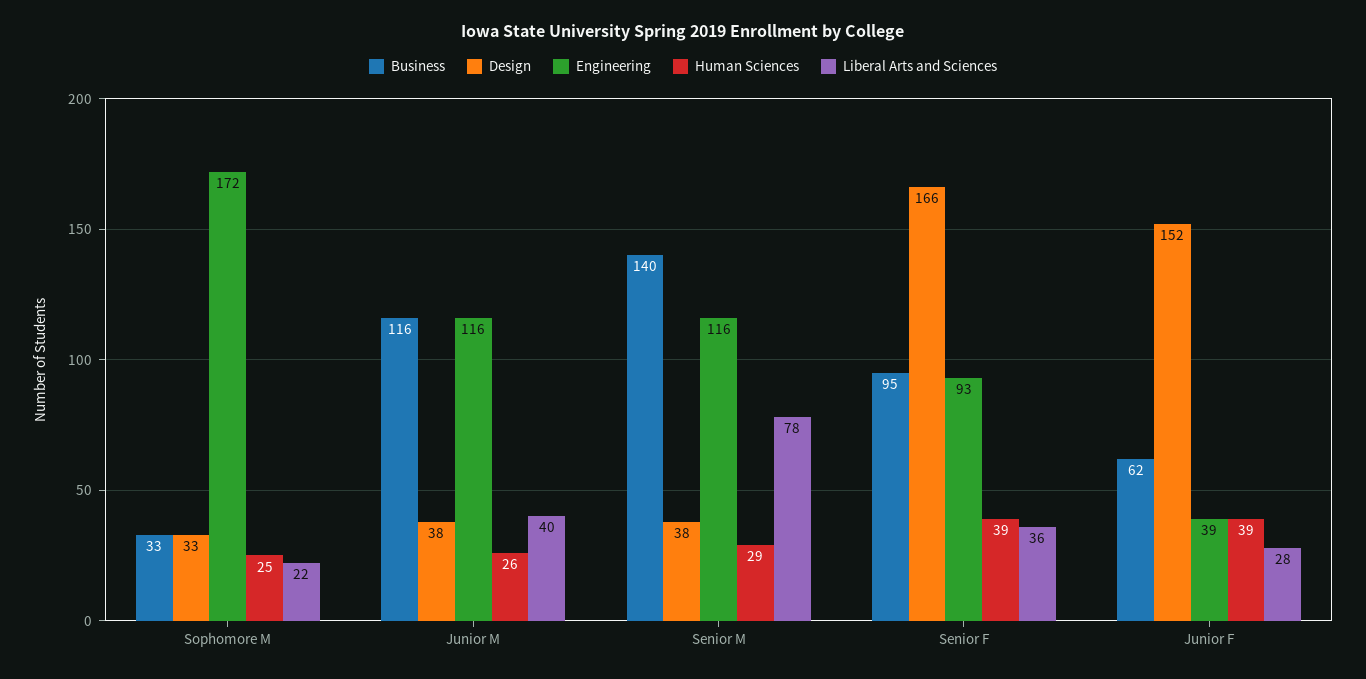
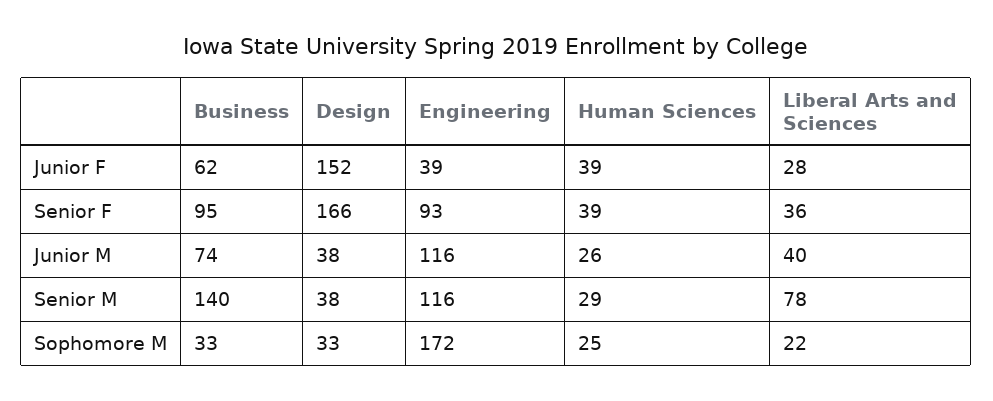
  {
    "Business": {
      "Sophomore M": 33,
-     "Junior M": 116,
+     "Junior M": 74,
      "Senior M": 140,
      "Senior F": 95,
      "Junior F": 62
    },
    "Design": {
      "Sophomore M": 33,
      "Junior M": 38,
      "Senior M": 38,
      "Senior F": 166,
      "Junior F": 152
    },
    "Engineering": {
      "Sophomore M": 172,
      "Junior M": 116,
      "Senior M": 116,
      "Senior F": 93,
      "Junior F": 39
    },
    "Human Sciences": {
      "Sophomore M": 25,
      "Junior M": 26,
      "Senior M": 29,
      "Senior F": 39,
      "Junior F": 39
    },
    "Liberal Arts and Sciences": {
      "Sophomore M": 22,
      "Junior M": 40,
      "Senior M": 78,
      "Senior F": 36,
      "Junior F": 28
    }
  }

